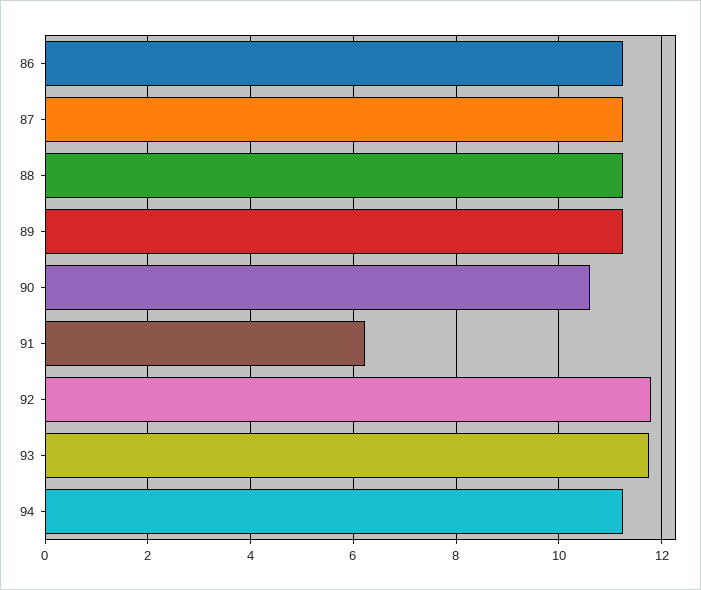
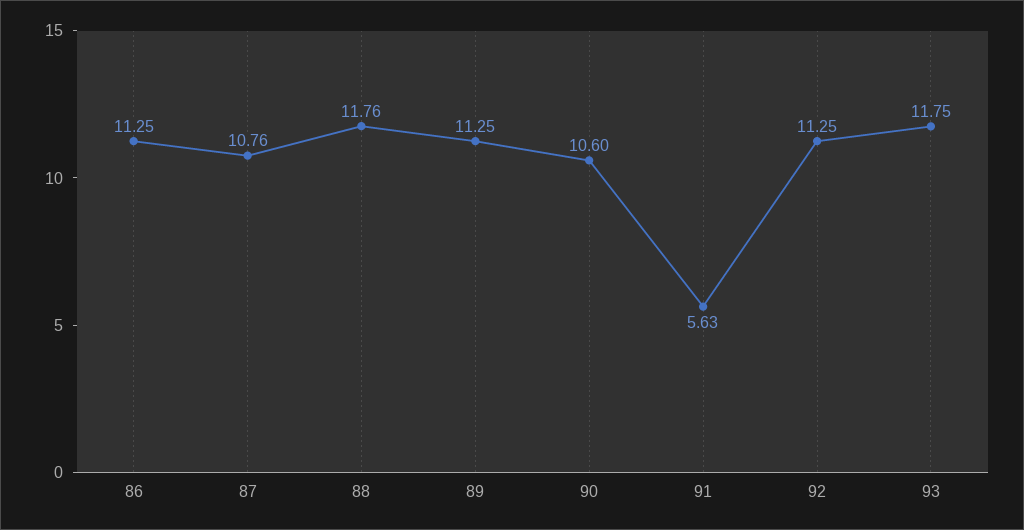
  {
    "86": 11.25,
-   "87": 11.2,
+   "87": 10.76,
-   "88": 11.2,
+   "88": 11.76,
    "89": 11.25,
    "90": 10.6,
-   "91": 6.2,
+   "91": 5.63,
-   "92": 11.8,
+   "92": 11.25,
-   "93": 11.75,
+   "93": 11.75
-   "94": 11.2
  }

